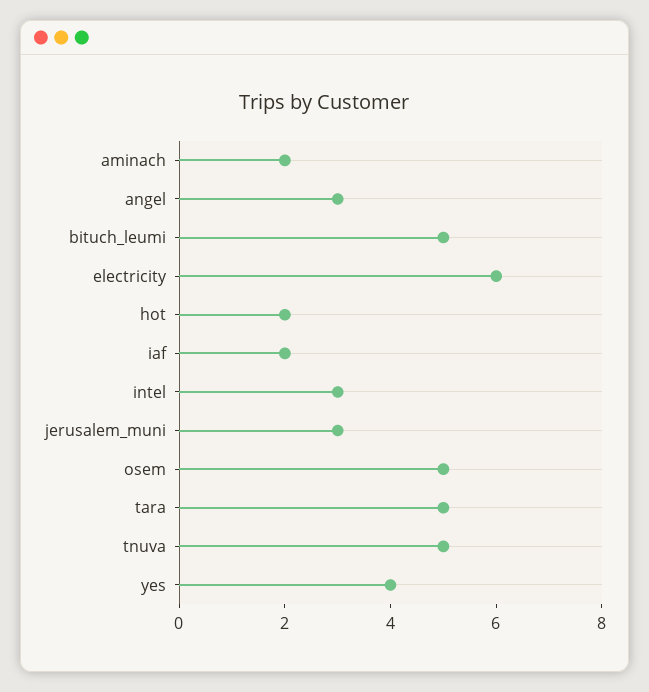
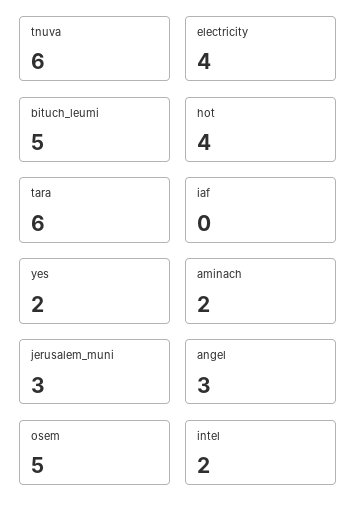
  {
    "aminach": 2,
    "angel": 3,
    "bituch_leumi": 5,
-   "electricity": 6,
+   "electricity": 4,
-   "hot": 2,
+   "hot": 4,
-   "iaf": 2,
+   "iaf": 0,
-   "intel": 3,
+   "intel": 2,
    "jerusalem_muni": 3,
    "osem": 5,
-   "tara": 5,
+   "tara": 6,
-   "tnuva": 5,
+   "tnuva": 6,
-   "yes": 4
+   "yes": 2
  }

